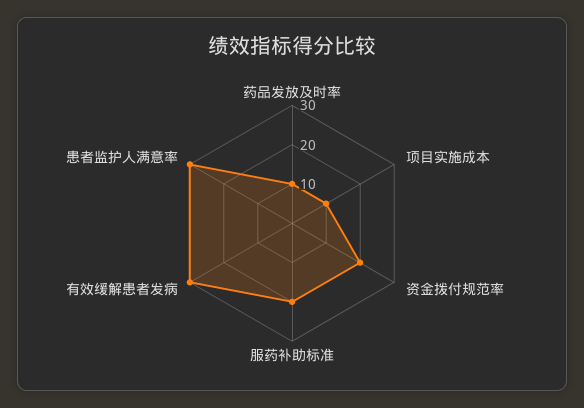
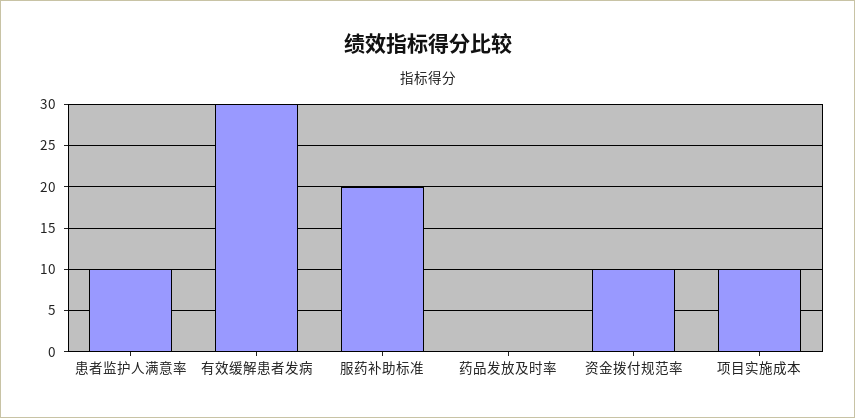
  {
-   "药品发放及时率": 10,
+   "药品发放及时率": 0,
    "项目实施成本": 10,
-   "资金拨付规范率": 20,
+   "资金拨付规范率": 10,
    "服药补助标准": 20,
    "有效缓解患者发病": 30,
-   "患者监护人满意率": 30
+   "患者监护人满意率": 10
  }

